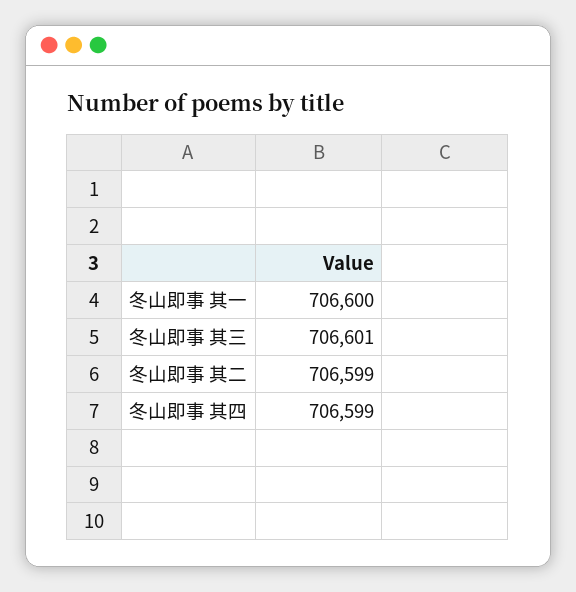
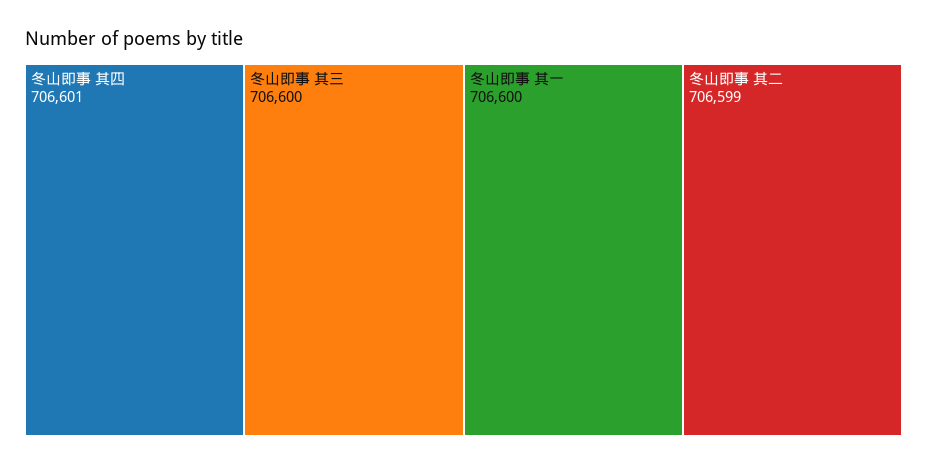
  {
    "冬山即事 其一": 706600,
-   "冬山即事 其三": 706601,
+   "冬山即事 其三": 706600,
    "冬山即事 其二": 706599,
-   "冬山即事 其四": 706599
+   "冬山即事 其四": 706601
  }

